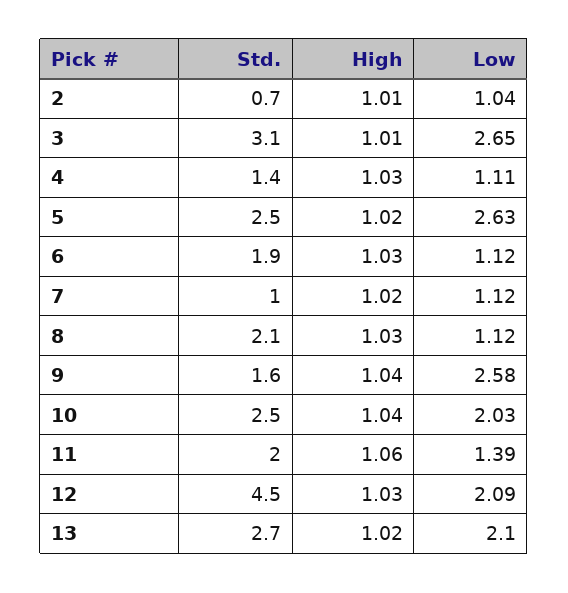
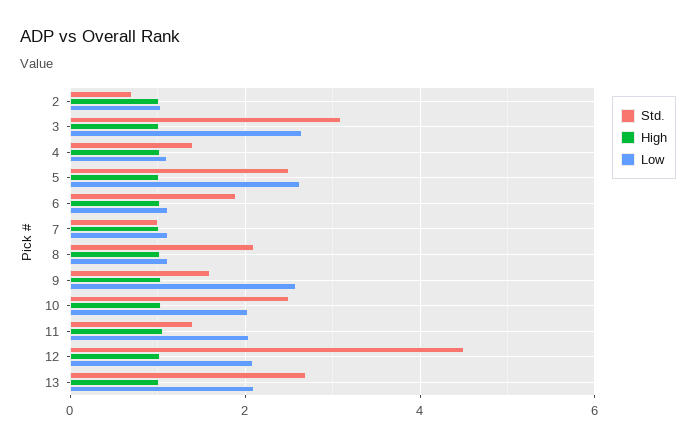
  {
    "Std.": {
      "2": 0.7,
      "3": 3.1,
      "4": 1.4,
      "5": 2.5,
      "6": 1.9,
      "7": 1,
      "8": 2.1,
      "9": 1.6,
      "10": 2.5,
-     "11": 2,
+     "11": 1.4,
      "12": 4.5,
      "13": 2.7
    },
    "High": {
      "2": 1.01,
      "3": 1.01,
      "4": 1.03,
      "5": 1.02,
      "6": 1.03,
      "7": 1.02,
      "8": 1.03,
      "9": 1.04,
      "10": 1.04,
      "11": 1.06,
      "12": 1.03,
      "13": 1.02
    },
    "Low": {
      "2": 1.04,
      "3": 2.65,
      "4": 1.11,
      "5": 2.63,
      "6": 1.12,
      "7": 1.12,
      "8": 1.12,
      "9": 2.58,
      "10": 2.03,
-     "11": 1.39,
+     "11": 2,
      "12": 2.09,
      "13": 2.1
    }
  }

